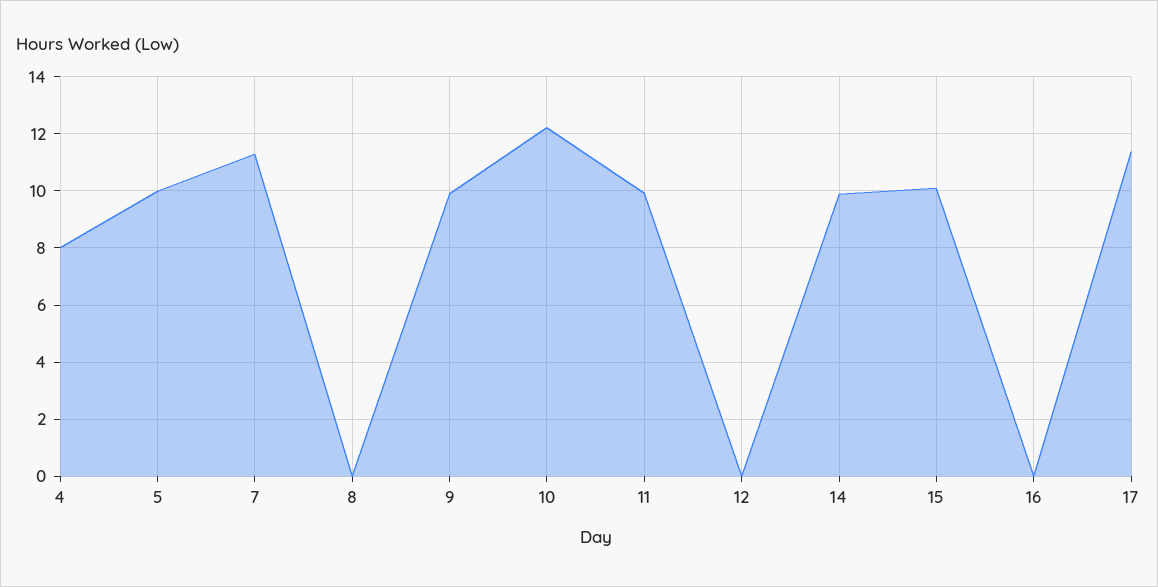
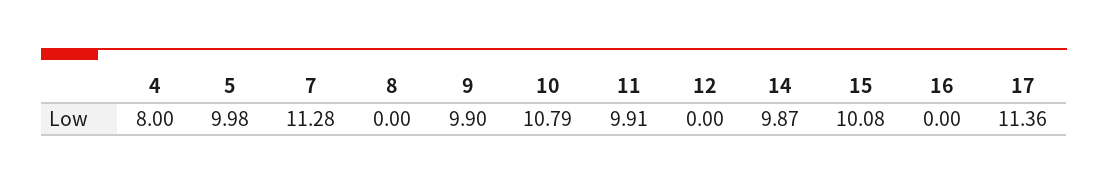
  {
    "4": 8,
    "5": 9.98,
    "7": 11.28,
    "8": 0,
    "9": 9.9,
-   "10": 12.25,
+   "10": 10.79,
    "11": 9.91,
    "12": 0,
    "14": 9.87,
    "15": 10.08,
    "16": 0,
    "17": 11.36
  }

